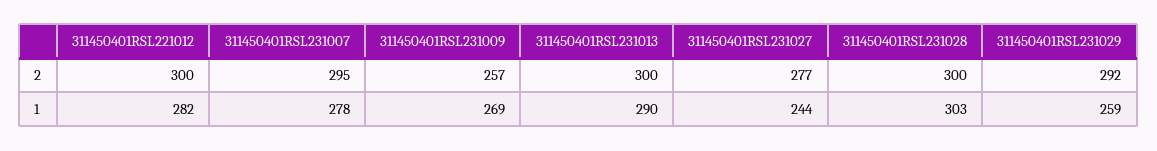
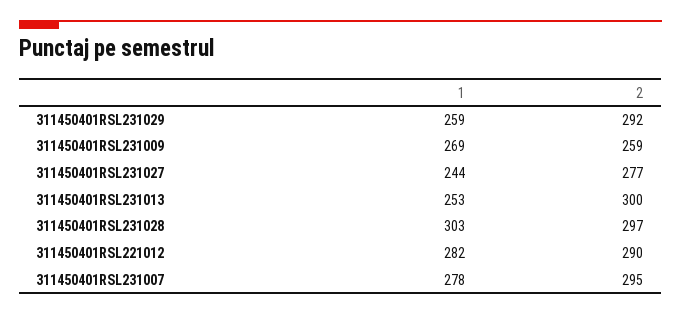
  {
    "311450401RSL221012": {
-     "2": 300,
+     "2": 290,
      "1": 282
    },
    "311450401RSL231007": {
      "2": 295,
      "1": 278
    },
    "311450401RSL231009": {
-     "2": 257,
+     "2": 259,
      "1": 269
    },
    "311450401RSL231013": {
      "2": 300,
-     "1": 290
+     "1": 253
    },
    "311450401RSL231027": {
      "2": 277,
      "1": 244
    },
    "311450401RSL231028": {
-     "2": 300,
+     "2": 297,
      "1": 303
    },
    "311450401RSL231029": {
      "2": 292,
      "1": 259
    }
  }

